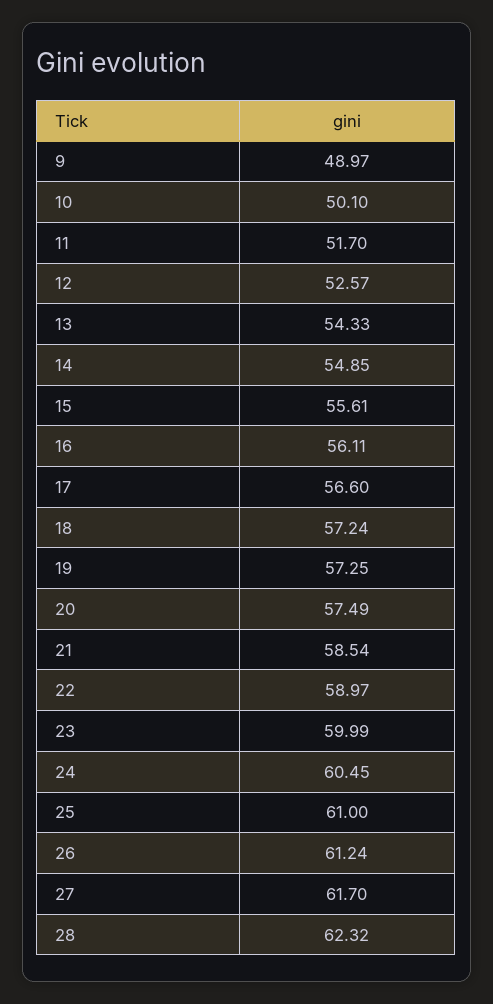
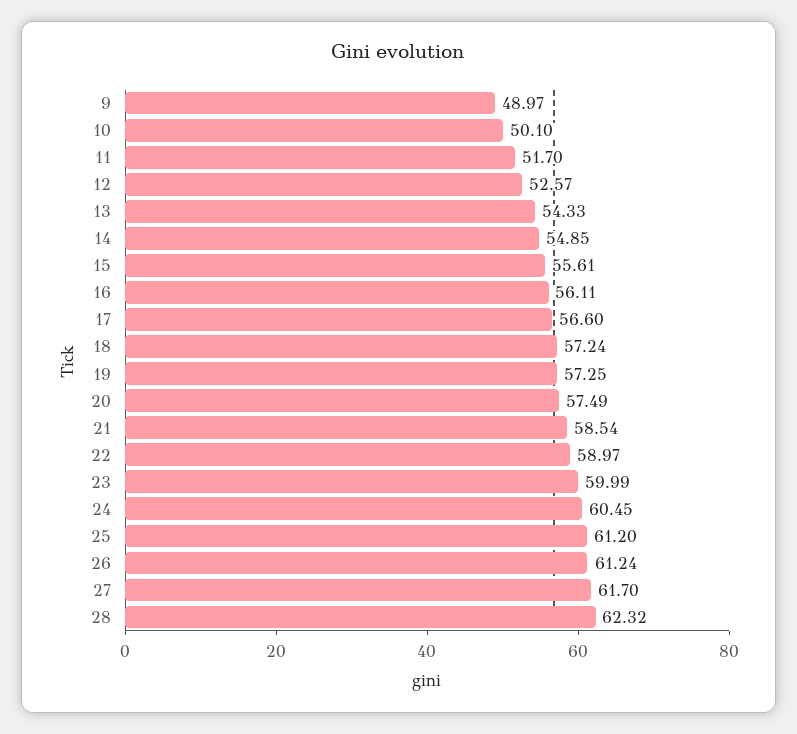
  {
    "9": 48.97,
    "10": 50.1,
    "11": 51.7,
    "12": 52.57,
    "13": 54.33,
    "14": 54.85,
    "15": 55.61,
    "16": 56.11,
    "17": 56.6,
    "18": 57.24,
    "19": 57.25,
    "20": 57.49,
    "21": 58.54,
    "22": 58.97,
    "23": 59.99,
    "24": 60.45,
-   "25": 61,
+   "25": 61.2,
    "26": 61.24,
    "27": 61.7,
    "28": 62.32
  }

